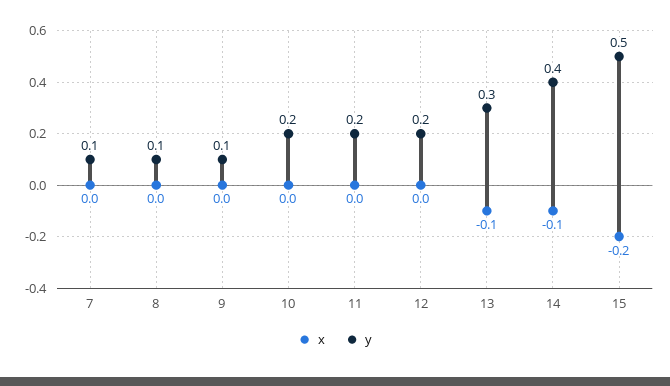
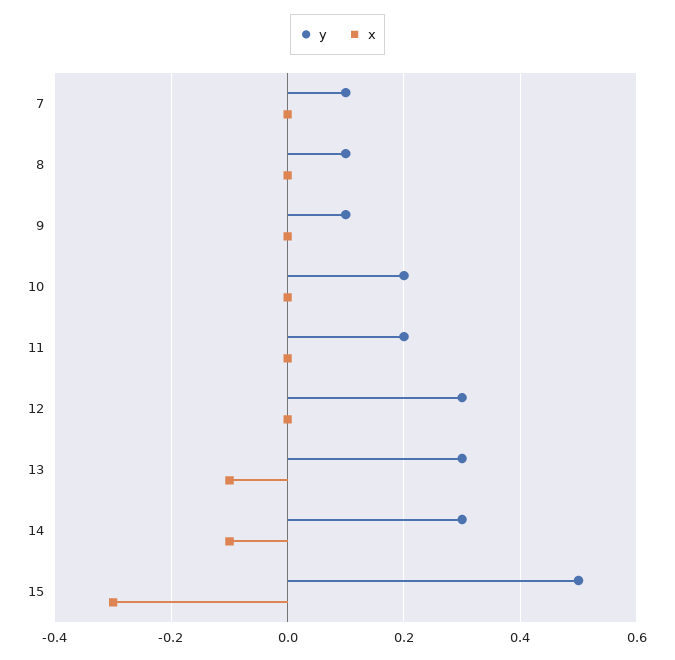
  {
    "x": {
      "7": 0,
      "8": 0,
      "9": 0,
      "10": 0,
      "11": 0,
      "12": 0,
      "13": -0.1,
      "14": -0.1,
-     "15": -0.2
+     "15": -0.3
    },
    "y": {
      "7": 0.1,
      "8": 0.1,
      "9": 0.1,
      "10": 0.2,
      "11": 0.2,
-     "12": 0.2,
+     "12": 0.3,
      "13": 0.3,
-     "14": 0.4,
+     "14": 0.3,
      "15": 0.5
    }
  }

